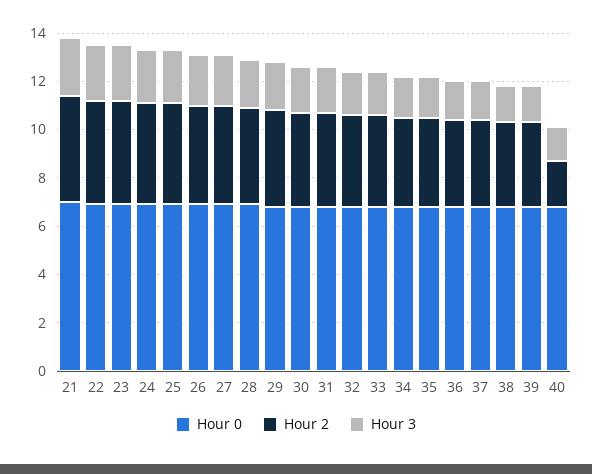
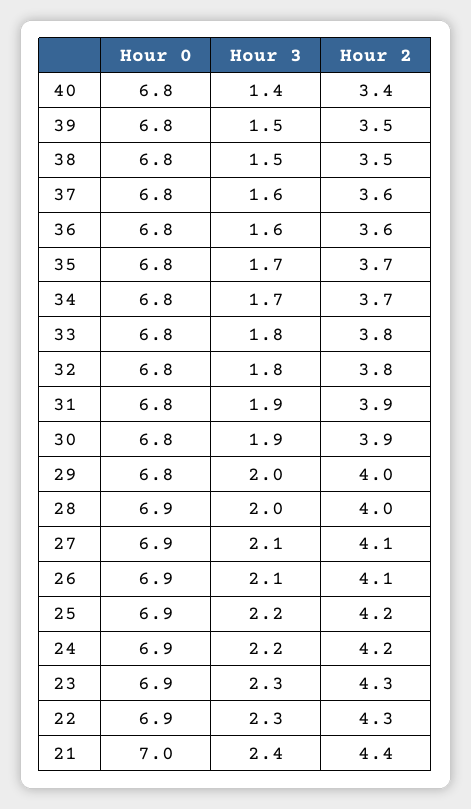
  {
    "Hour 0": {
      "21": 7,
      "22": 6.9,
      "23": 6.9,
      "24": 6.9,
      "25": 6.9,
      "26": 6.9,
      "27": 6.9,
      "28": 6.9,
      "29": 6.8,
      "30": 6.8,
      "31": 6.8,
      "32": 6.8,
      "33": 6.8,
      "34": 6.8,
      "35": 6.8,
      "36": 6.8,
      "37": 6.8,
      "38": 6.8,
      "39": 6.8,
      "40": 6.8
    },
    "Hour 2": {
      "21": 4.4,
      "22": 4.3,
      "23": 4.3,
      "24": 4.2,
      "25": 4.2,
      "26": 4.1,
      "27": 4.1,
      "28": 4,
      "29": 4,
      "30": 3.9,
      "31": 3.9,
      "32": 3.8,
      "33": 3.8,
      "34": 3.7,
      "35": 3.7,
      "36": 3.6,
      "37": 3.6,
      "38": 3.5,
      "39": 3.5,
-     "40": 2
+     "40": 3.4
    },
    "Hour 3": {
      "21": 2.4,
      "22": 2.3,
      "23": 2.3,
      "24": 2.2,
      "25": 2.2,
      "26": 2.1,
      "27": 2.1,
      "28": 2,
      "29": 2,
      "30": 1.9,
      "31": 1.9,
      "32": 1.8,
      "33": 1.8,
      "34": 1.7,
      "35": 1.7,
      "36": 1.6,
      "37": 1.6,
      "38": 1.5,
      "39": 1.5,
      "40": 1.4
    }
  }

